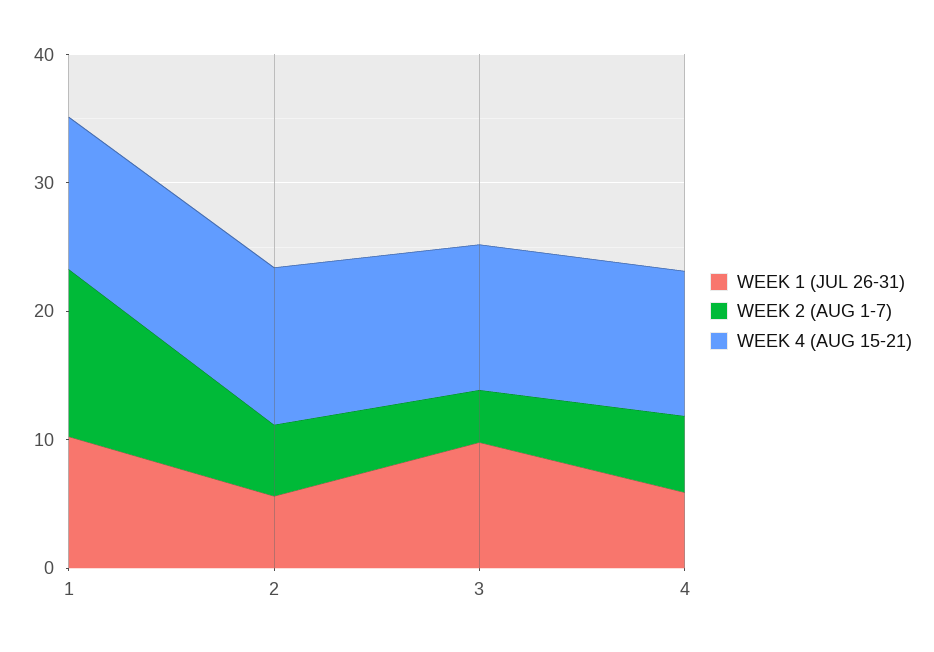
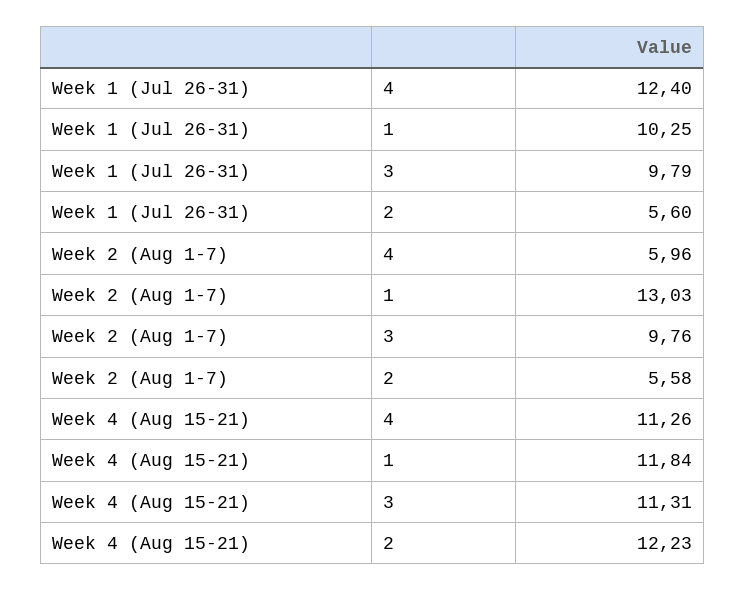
  {
    "WEEK 1 (JUL 26-31)": {
      "1": 10.25,
      "2": 5.6,
      "3": 9.79,
-     "4": 6
+     "4": 12.4
    },
    "WEEK 2 (AUG 1-7)": {
      "1": 13.03,
      "2": 5.58,
-     "3": 4,
+     "3": 9.76,
      "4": 5.96
    },
    "WEEK 4 (AUG 15-21)": {
      "1": 11.84,
      "2": 12.23,
      "3": 11.31,
      "4": 11.26
    }
  }

